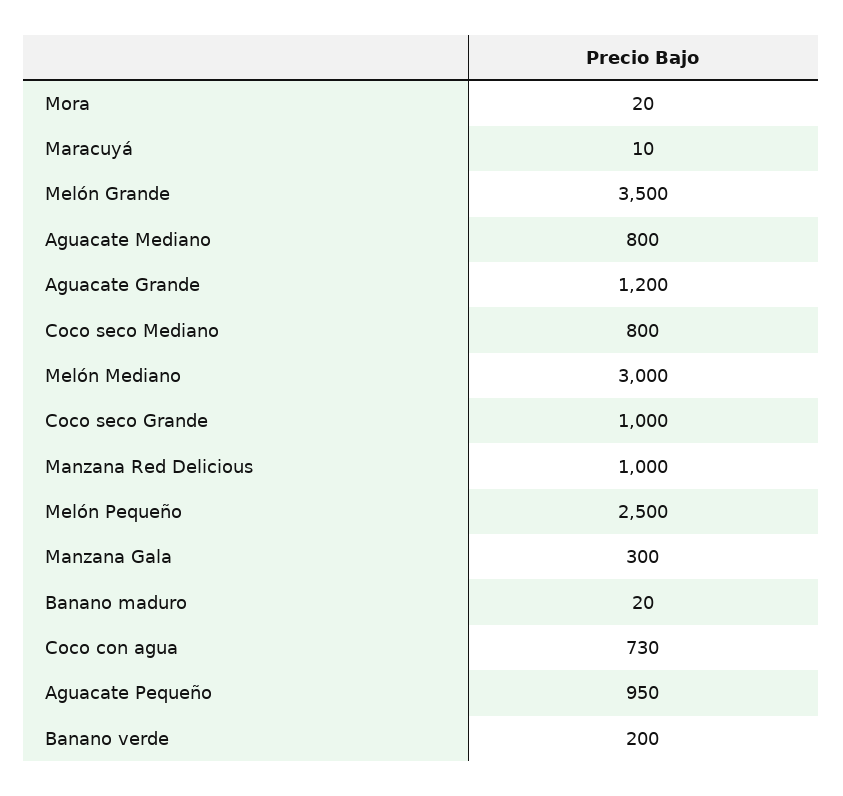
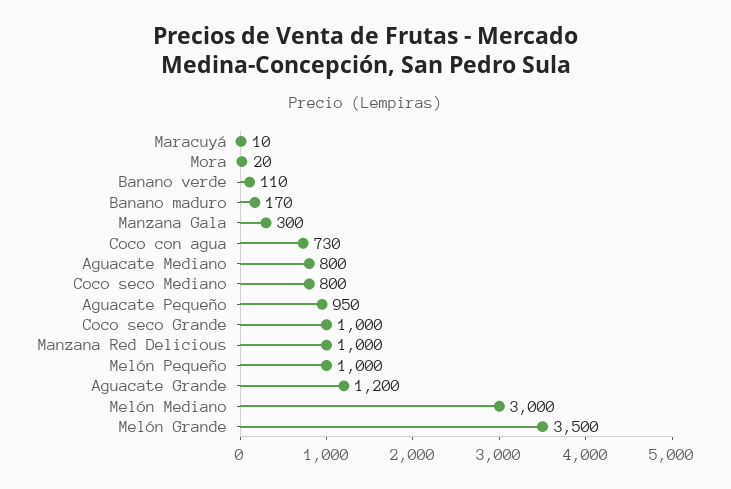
  {
    "Mora": 20,
    "Maracuyá": 10,
    "Melón Grande": 3500,
    "Aguacate Mediano": 800,
    "Aguacate Grande": 1200,
    "Coco seco Mediano": 800,
    "Melón Mediano": 3000,
    "Coco seco Grande": 1000,
    "Manzana Red Delicious": 1000,
-   "Melón Pequeño": 2500,
+   "Melón Pequeño": 1000,
    "Manzana Gala": 300,
-   "Banano maduro": 20,
+   "Banano maduro": 170,
    "Coco con agua": 730,
    "Aguacate Pequeño": 950,
-   "Banano verde": 200
+   "Banano verde": 110
  }

